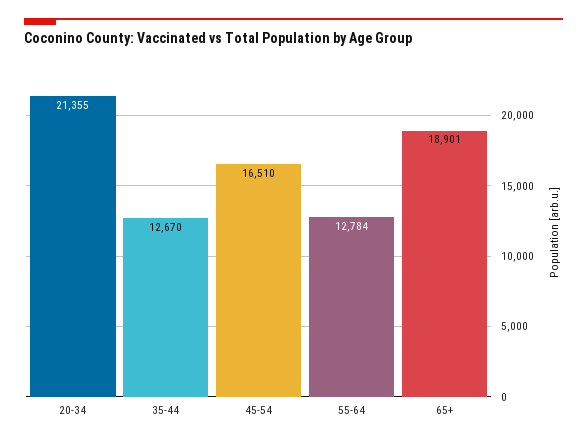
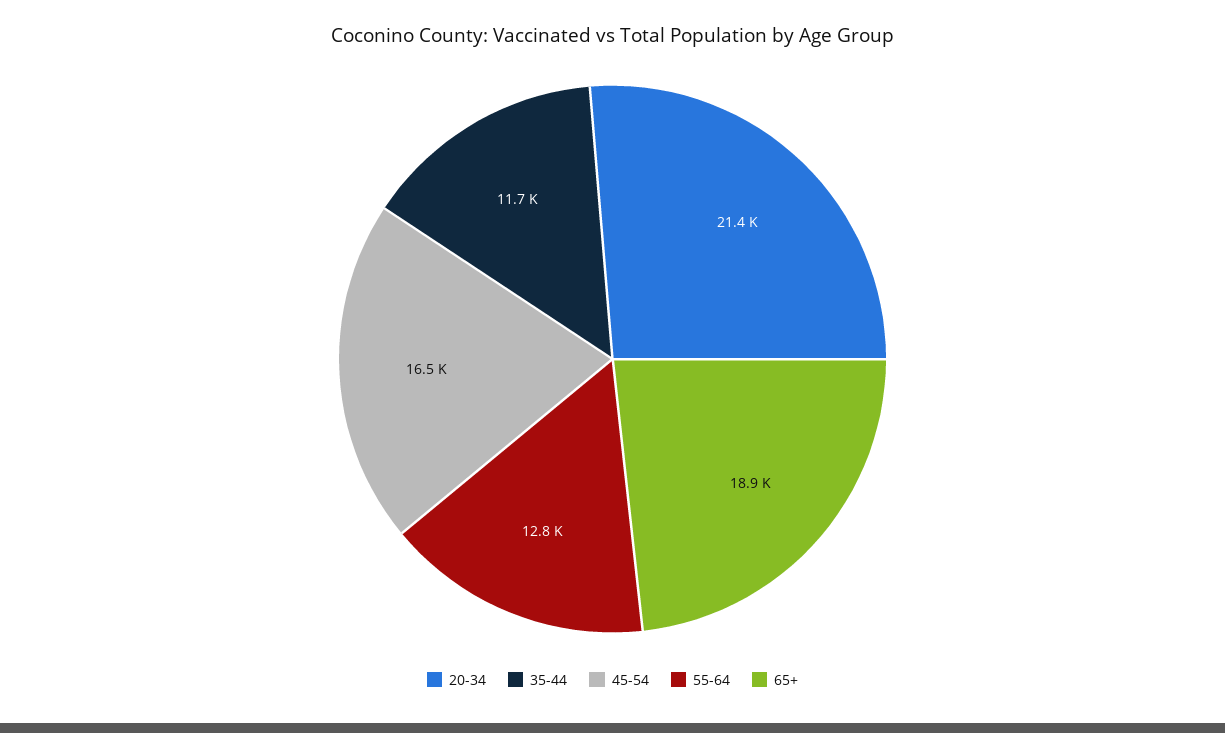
  {
    "20-34": 21355,
-   "35-44": 12670,
+   "35-44": 11700,
    "45-54": 16510,
    "55-64": 12784,
    "65+": 18901
  }

